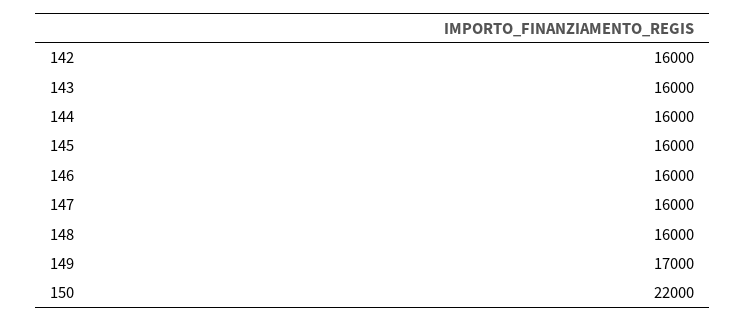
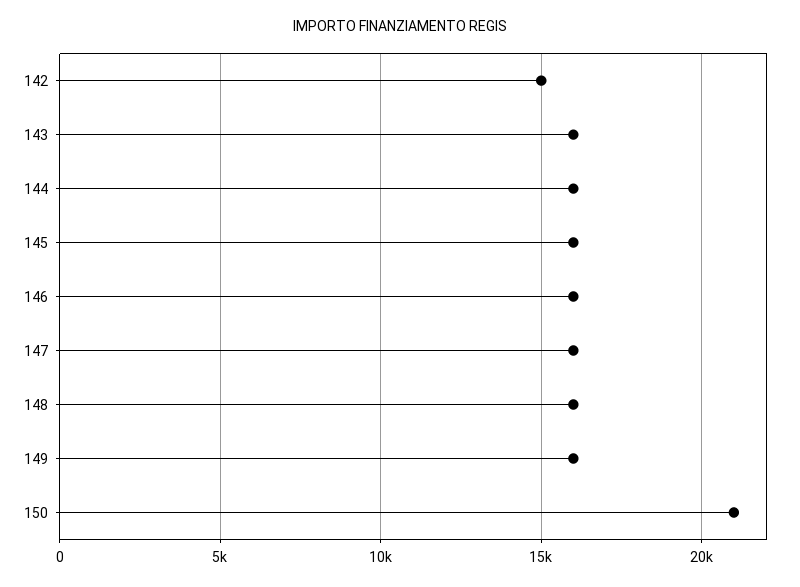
  {
-   "142": 16000,
+   "142": 15000,
    "143": 16000,
    "144": 16000,
    "145": 16000,
    "146": 16000,
    "147": 16000,
    "148": 16000,
-   "149": 17000,
+   "149": 16000,
-   "150": 22000
+   "150": 21000
  }

